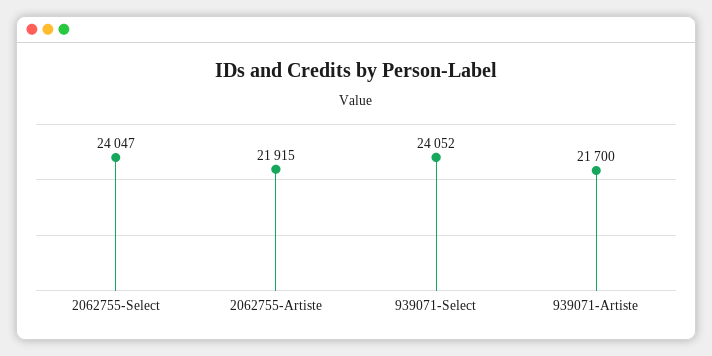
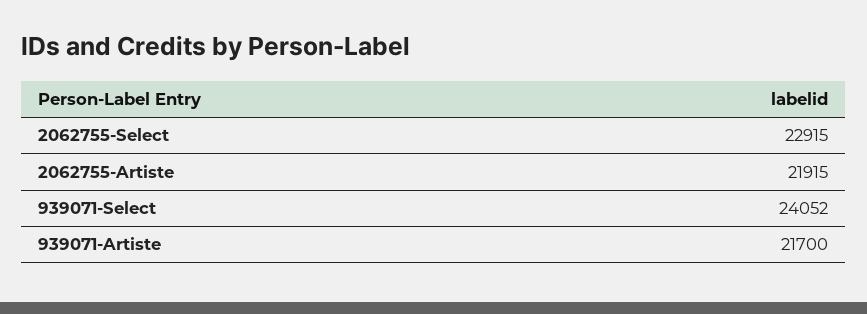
  {
-   "2062755-Select": 24047,
+   "2062755-Select": 22915,
    "2062755-Artiste": 21915,
    "939071-Select": 24052,
    "939071-Artiste": 21700
  }

